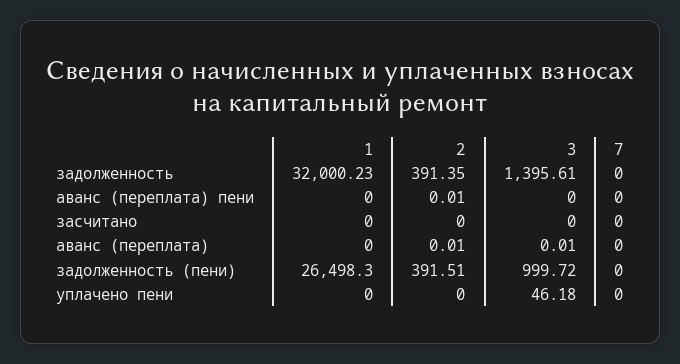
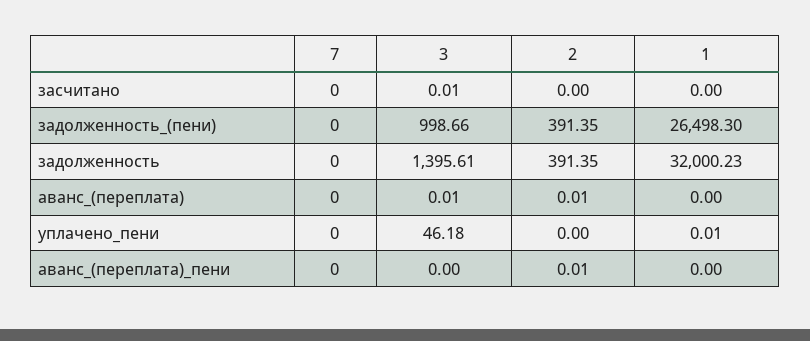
  {
    "1": {
      "задолженность": 32000.23,
      "аванс (переплата) пени": 0,
      "засчитано": 0,
      "аванс (переплата)": 0,
      "задолженность (пени)": 26498.3,
-     "уплачено пени": 0
+     "уплачено пени": 0.01
    },
    "2": {
      "задолженность": 391.35,
      "аванс (переплата) пени": 0.01,
      "засчитано": 0,
      "аванс (переплата)": 0.01,
-     "задолженность (пени)": 391.51,
+     "задолженность (пени)": 391.35,
      "уплачено пени": 0
    },
    "3": {
      "задолженность": 1395.61,
      "аванс (переплата) пени": 0,
-     "засчитано": 0,
+     "засчитано": 0.01,
      "аванс (переплата)": 0.01,
-     "задолженность (пени)": 999.72,
+     "задолженность (пени)": 998.66,
      "уплачено пени": 46.18
    },
    "7": {
      "задолженность": 0,
      "аванс (переплата) пени": 0,
      "засчитано": 0,
      "аванс (переплата)": 0,
      "задолженность (пени)": 0,
      "уплачено пени": 0
    }
  }

